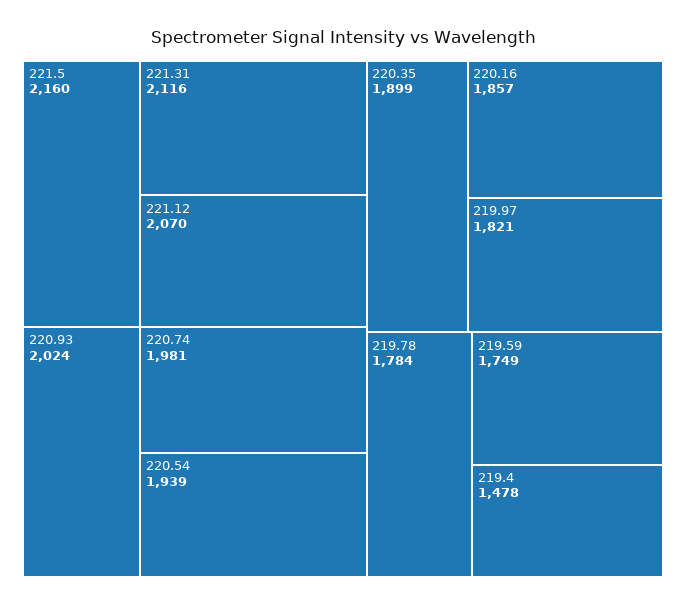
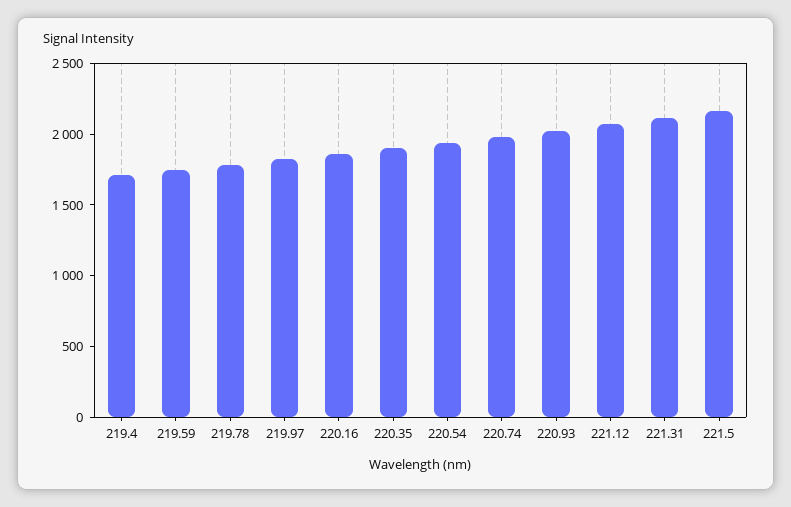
  {
    "221.5": 2160,
    "221.31": 2116,
    "221.12": 2070,
    "220.93": 2024,
    "220.74": 1981,
    "220.54": 1939,
    "220.35": 1899,
    "220.16": 1857,
    "219.97": 1821,
    "219.78": 1784,
    "219.59": 1749,
-   "219.4": 1478
+   "219.4": 1700
  }

